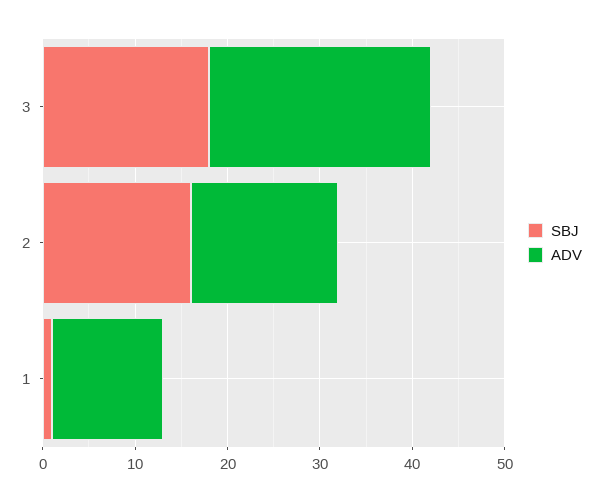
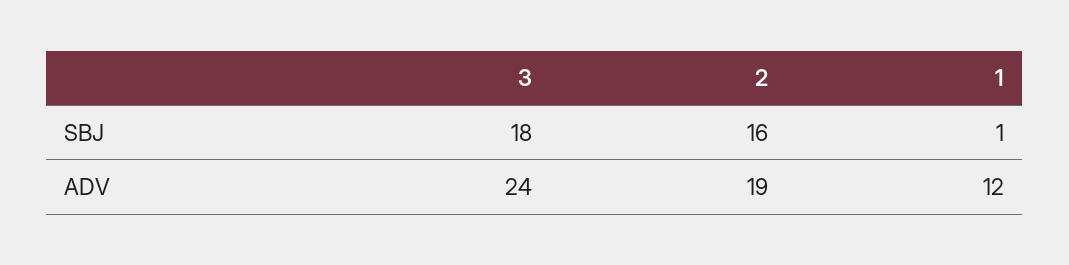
  {
    "SBJ": {
      "3": 18,
      "2": 16,
      "1": 1
    },
    "ADV": {
      "3": 24,
-     "2": 16,
+     "2": 19,
      "1": 12
    }
  }

